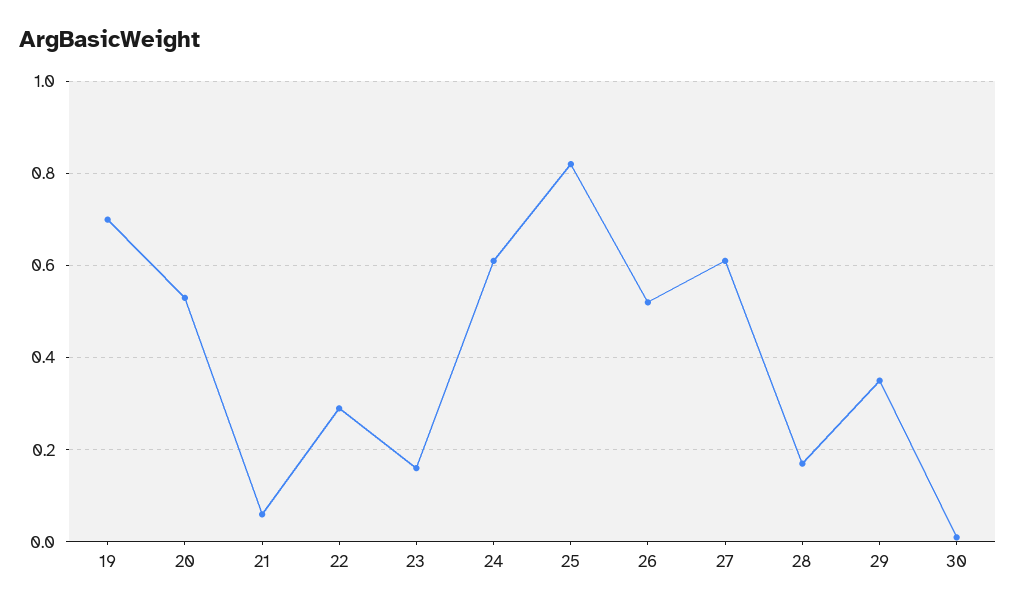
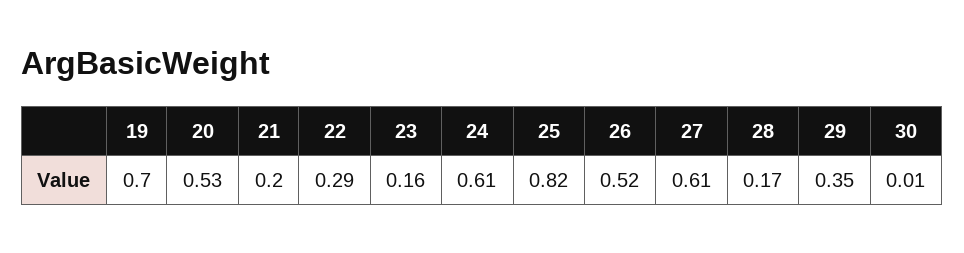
  {
    "19": 0.7,
    "20": 0.53,
-   "21": 0.05,
+   "21": 0.2,
    "22": 0.29,
    "23": 0.16,
    "24": 0.61,
    "25": 0.82,
    "26": 0.52,
    "27": 0.61,
    "28": 0.17,
    "29": 0.35,
    "30": 0.01
  }

